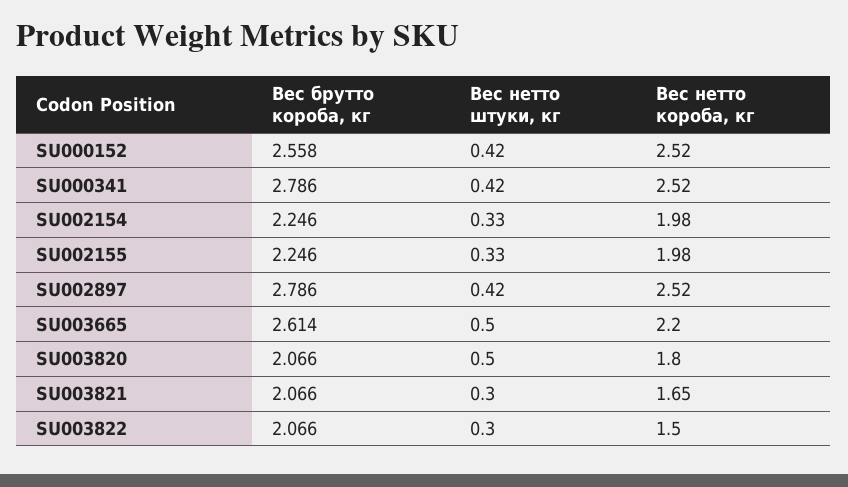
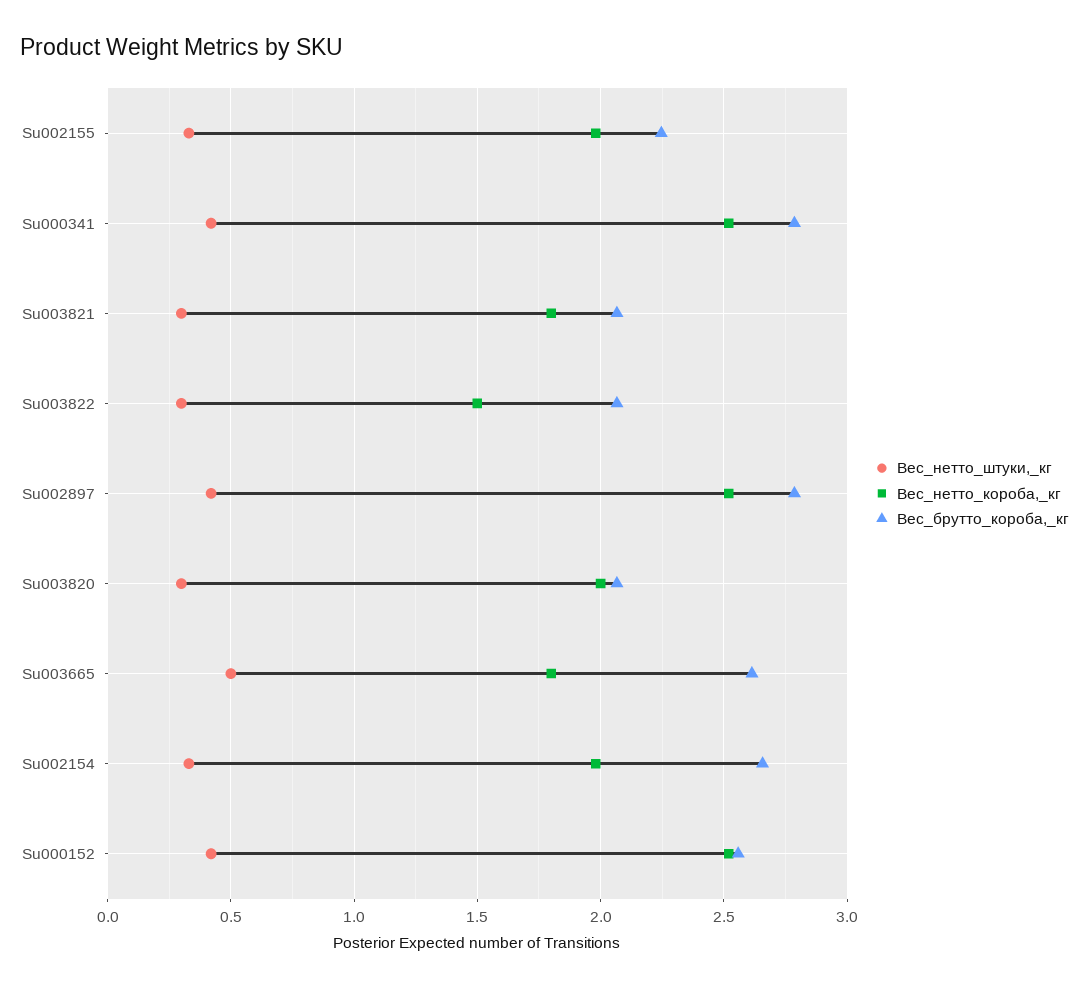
  {
    "Вес брутто короба, кг": {
      "SU000152": 2.558,
      "SU000341": 2.786,
-     "SU002154": 2.246,
+     "SU002154": 2.65,
      "SU002155": 2.246,
      "SU002897": 2.786,
      "SU003665": 2.614,
      "SU003820": 2.066,
      "SU003821": 2.066,
      "SU003822": 2.066
    },
    "Вес нетто штуки, кг": {
      "SU000152": 0.42,
      "SU000341": 0.42,
      "SU002154": 0.33,
      "SU002155": 0.33,
      "SU002897": 0.42,
      "SU003665": 0.5,
-     "SU003820": 0.5,
+     "SU003820": 0.3,
      "SU003821": 0.3,
      "SU003822": 0.3
    },
    "Вес нетто короба, кг": {
      "SU000152": 2.52,
      "SU000341": 2.52,
      "SU002154": 1.98,
      "SU002155": 1.98,
      "SU002897": 2.52,
-     "SU003665": 2.2,
+     "SU003665": 1.8,
-     "SU003820": 1.8,
+     "SU003820": 2,
-     "SU003821": 1.65,
+     "SU003821": 1.8,
      "SU003822": 1.5
    }
  }

